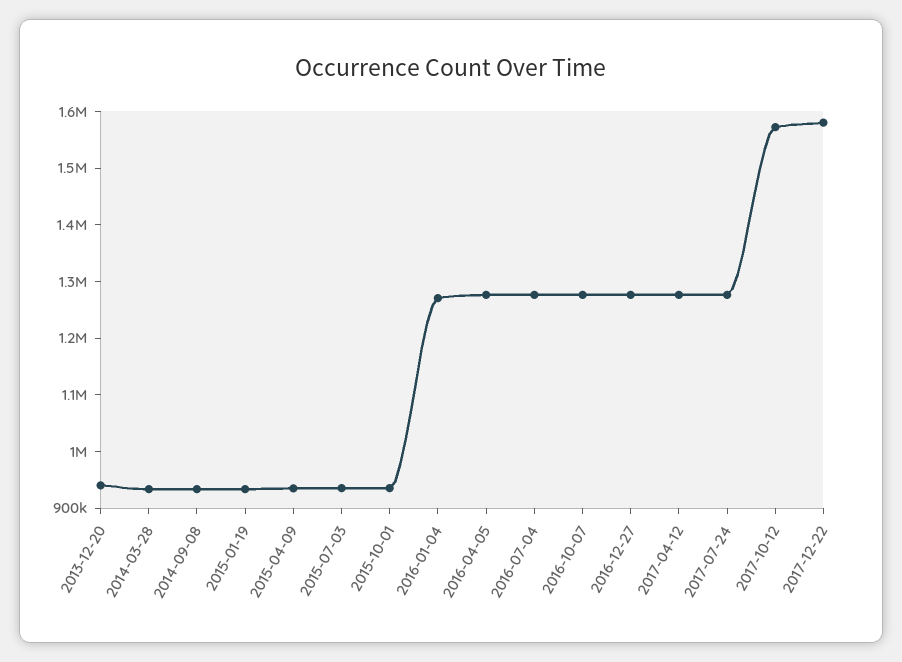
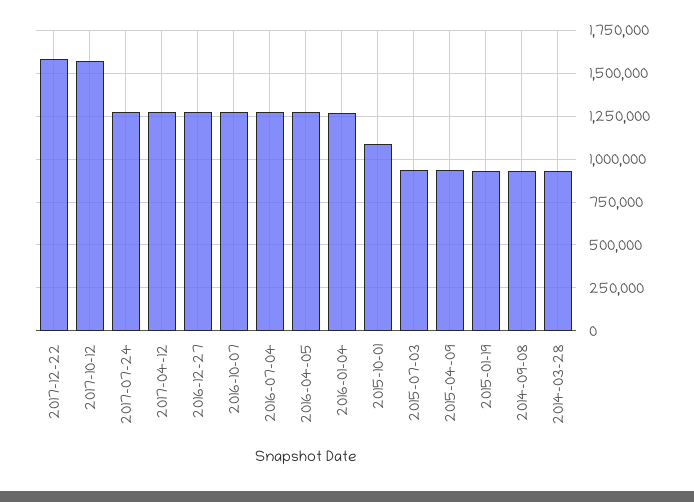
  {
-   "2013-12-20": 940000,
    "2014-03-28": 940000,
    "2014-09-08": 940000,
    "2015-01-19": 940000,
    "2015-04-09": 940000,
    "2015-07-03": 940000,
-   "2015-10-01": 940000,
+   "2015-10-01": 1100000,
    "2016-01-04": 1280000,
    "2016-04-05": 1280000,
    "2016-07-04": 1280000,
    "2016-10-07": 1280000,
    "2016-12-27": 1280000,
    "2017-04-12": 1280000,
    "2017-07-24": 1280000,
    "2017-10-12": 1580000,
    "2017-12-22": 1580000
  }

